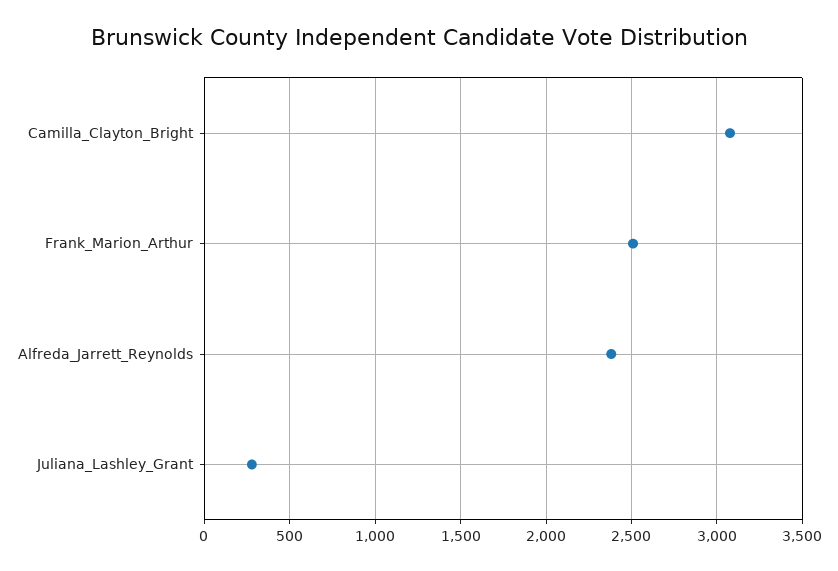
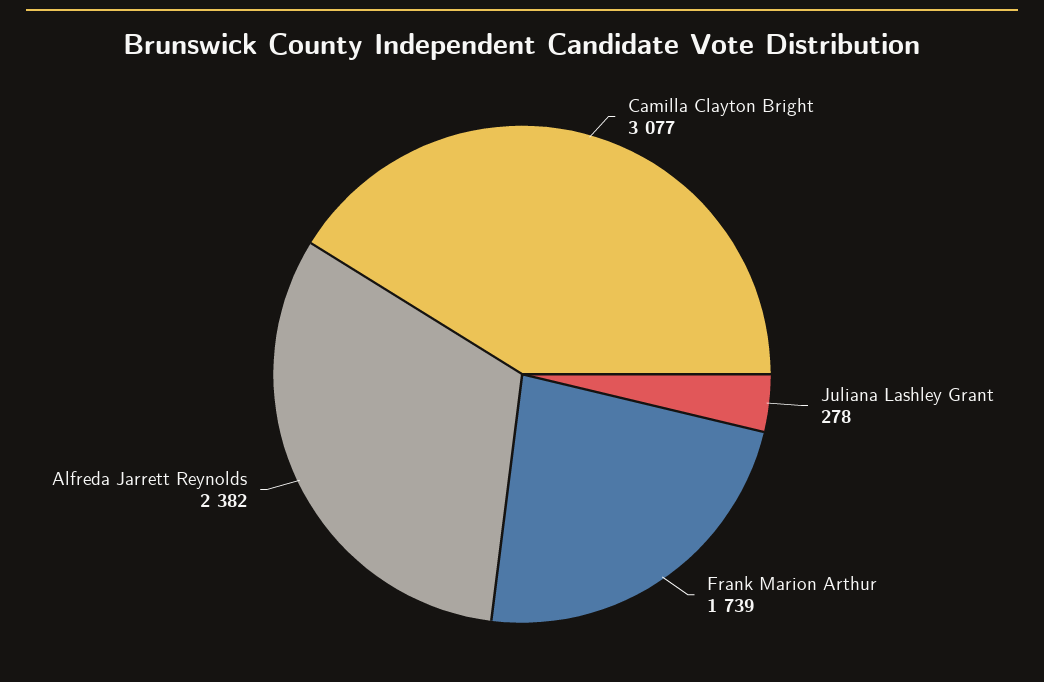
  {
    "Camilla_Clayton_Bright": 3077,
-   "Frank_Marion_Arthur": 2500,
+   "Frank_Marion_Arthur": 1739,
    "Alfreda_Jarrett_Reynolds": 2382,
    "Juliana_Lashley_Grant": 278
  }

